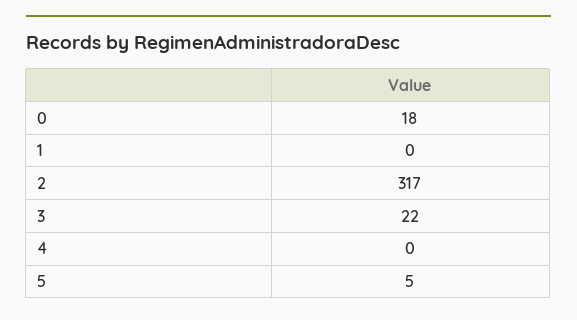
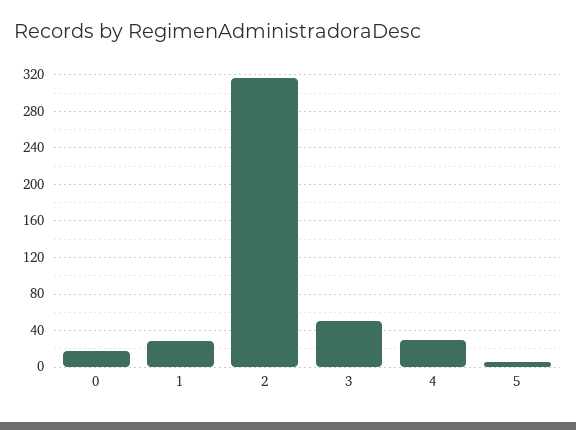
  {
    "0": 18,
-   "1": 0,
+   "1": 30,
    "2": 317,
-   "3": 22,
+   "3": 50,
-   "4": 0,
+   "4": 30,
    "5": 5
  }

